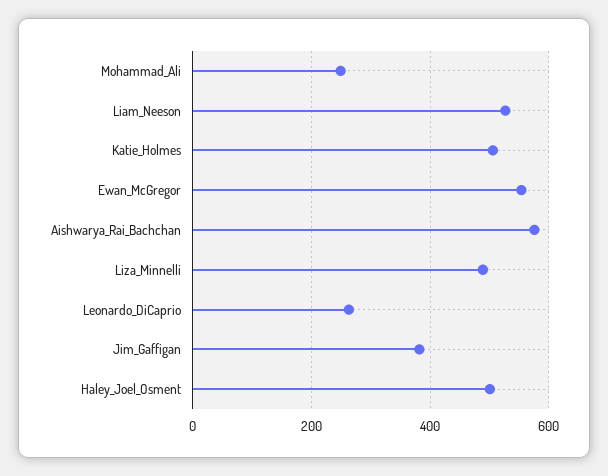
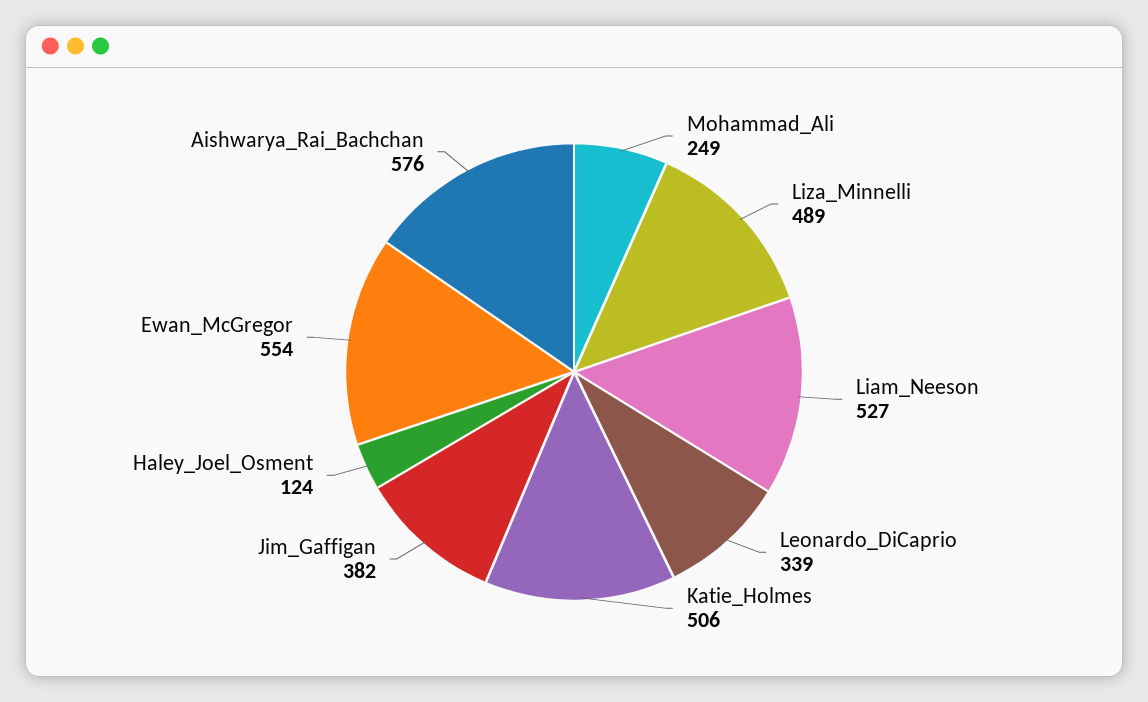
  {
    "Mohammad_Ali": 249,
    "Liam_Neeson": 527,
    "Katie_Holmes": 506,
    "Ewan_McGregor": 554,
    "Aishwarya_Rai_Bachchan": 576,
    "Liza_Minnelli": 489,
-   "Leonardo_DiCaprio": 260,
+   "Leonardo_DiCaprio": 339,
    "Jim_Gaffigan": 382,
-   "Haley_Joel_Osment": 500
+   "Haley_Joel_Osment": 124
  }

